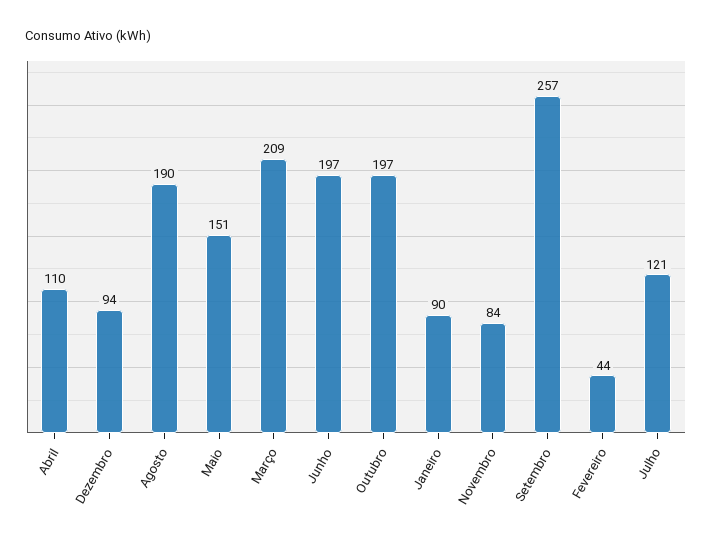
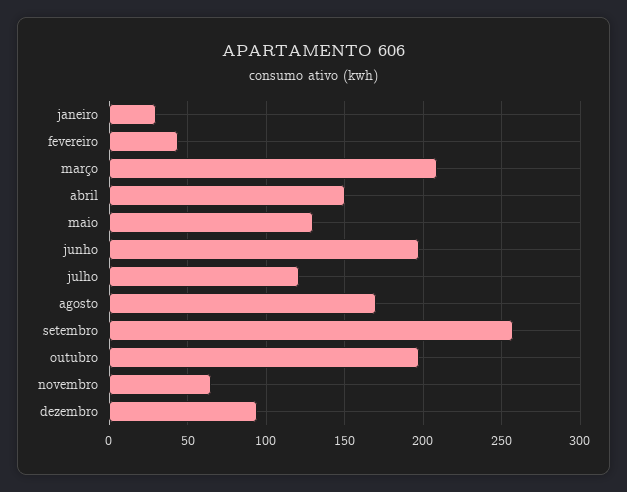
  {
-   "Abril": 110,
+   "Abril": 150,
    "Dezembro": 94,
-   "Agosto": 190,
+   "Agosto": 170,
-   "Maio": 151,
+   "Maio": 130,
    "Março": 209,
    "Junho": 197,
    "Outubro": 197,
-   "Janeiro": 90,
+   "Janeiro": 30,
-   "Novembro": 84,
+   "Novembro": 65,
    "Setembro": 257,
    "Fevereiro": 44,
    "Julho": 121
  }

